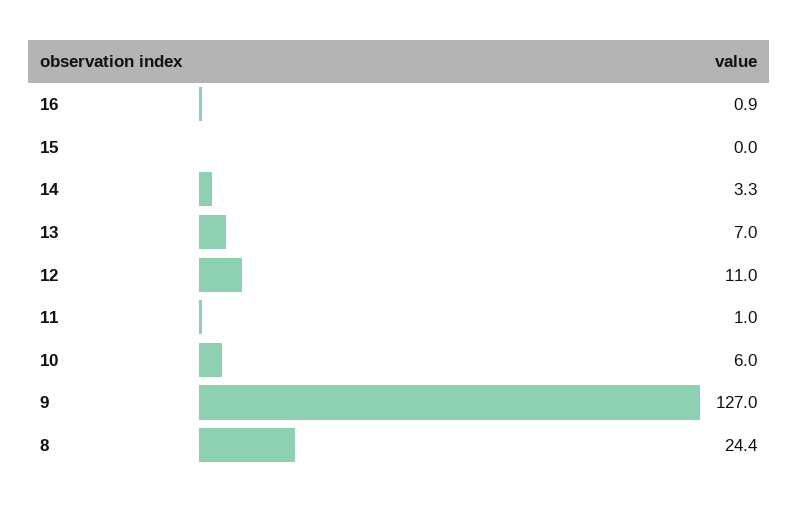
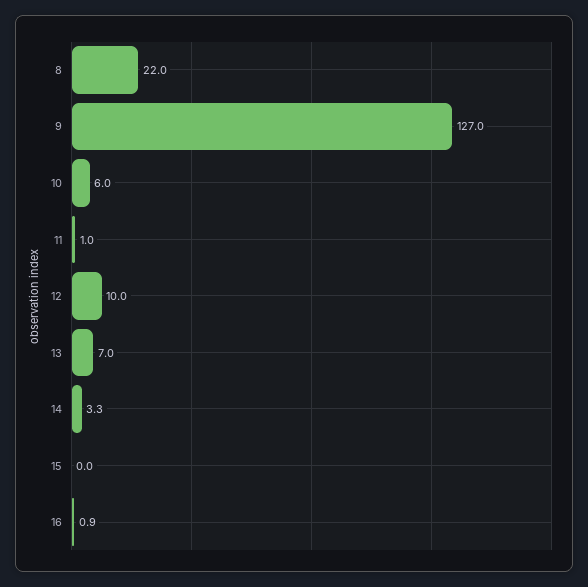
  {
    "16": 0.9,
    "15": 0,
    "14": 3.3,
    "13": 7,
-   "12": 11,
+   "12": 10,
    "11": 1,
    "10": 6,
    "9": 127,
-   "8": 24.4
+   "8": 22
  }

